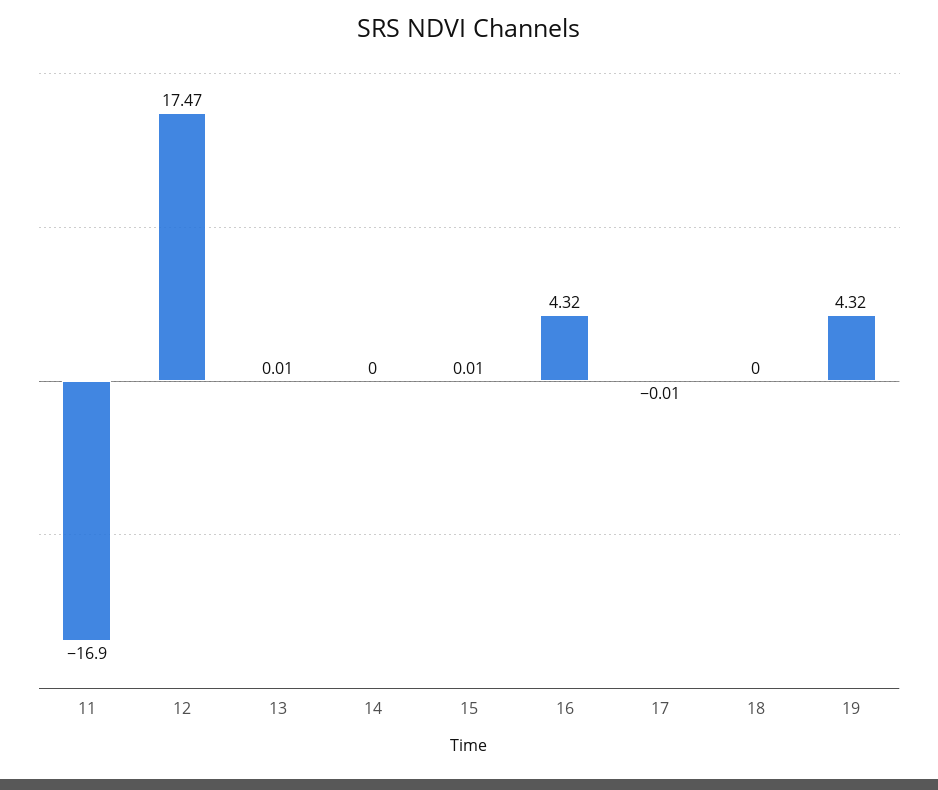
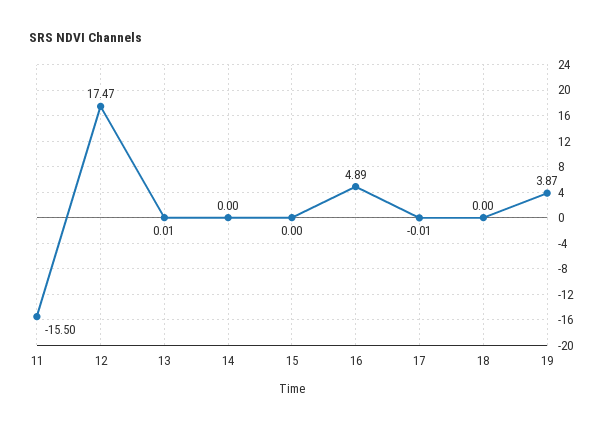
  {
-   "11": -16.9,
+   "11": -15.5,
    "12": 17.47,
    "13": 0.01,
    "14": 0,
-   "15": 0.01,
+   "15": 0,
-   "16": 4.32,
+   "16": 4.89,
    "17": -0.01,
    "18": 0,
-   "19": 4.32
+   "19": 3.87
  }

